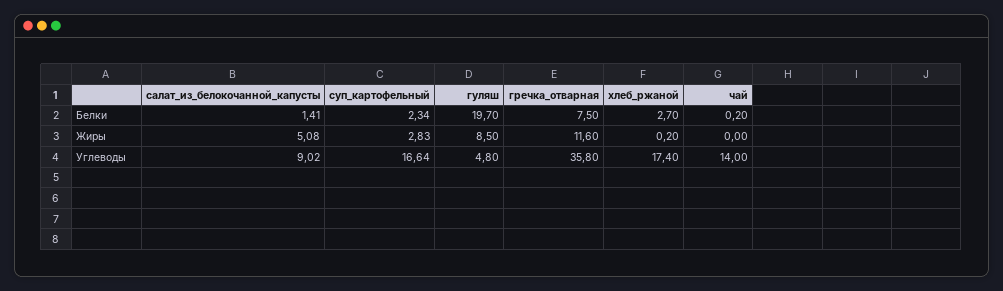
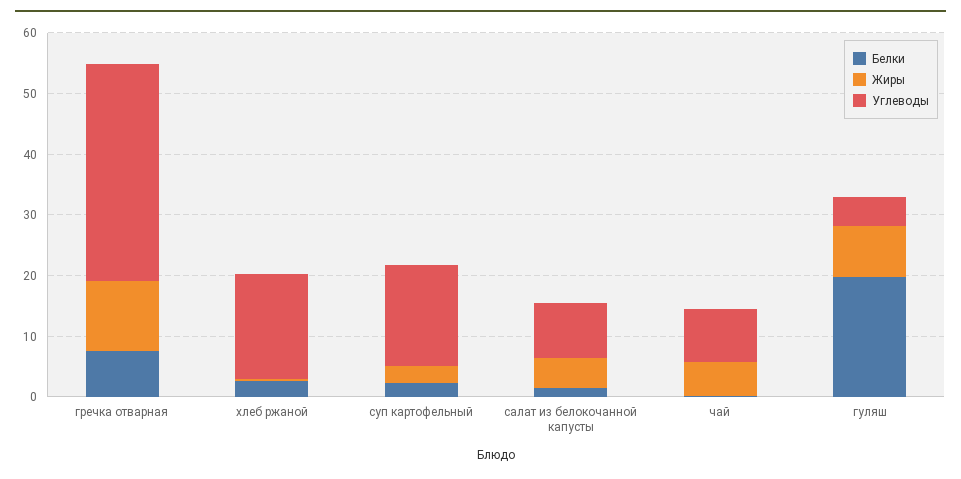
  {
    "Белки": {
      "салат_из_белокочанной_капусты": 1.41,
      "суп_картофельный": 2.34,
      "гуляш": 19.7,
      "гречка_отварная": 7.5,
      "хлеб_ржаной": 2.7,
      "чай": 0.2
    },
    "Жиры": {
      "салат_из_белокочанной_капусты": 5.08,
      "суп_картофельный": 2.83,
      "гуляш": 8.5,
      "гречка_отварная": 11.6,
      "хлеб_ржаной": 0.2,
-     "чай": 0
+     "чай": 6
    },
    "Углеводы": {
      "салат_из_белокочанной_капусты": 9.02,
      "суп_картофельный": 16.64,
      "гуляш": 4.8,
      "гречка_отварная": 35.8,
      "хлеб_ржаной": 17.4,
-     "чай": 14
+     "чай": 8
    }
  }

